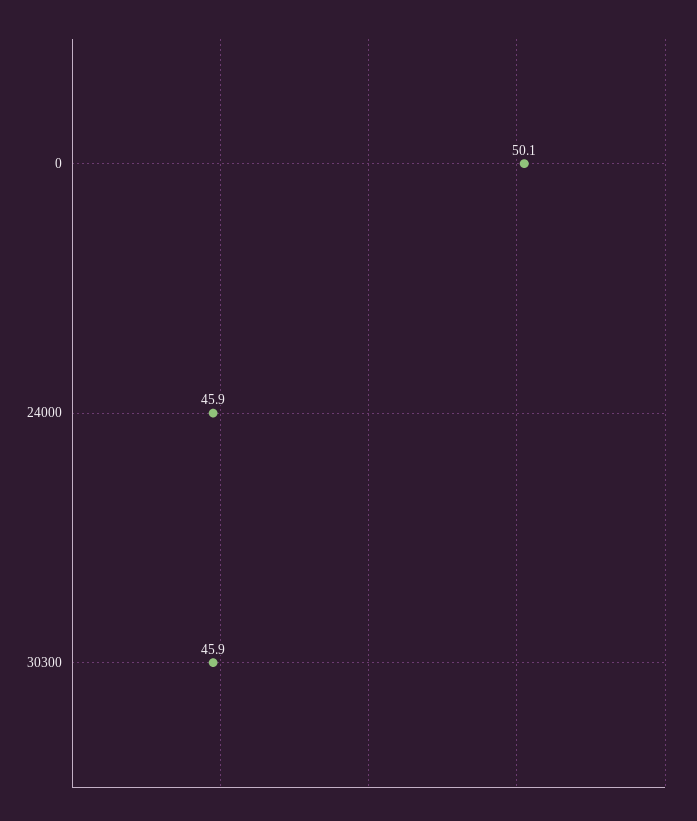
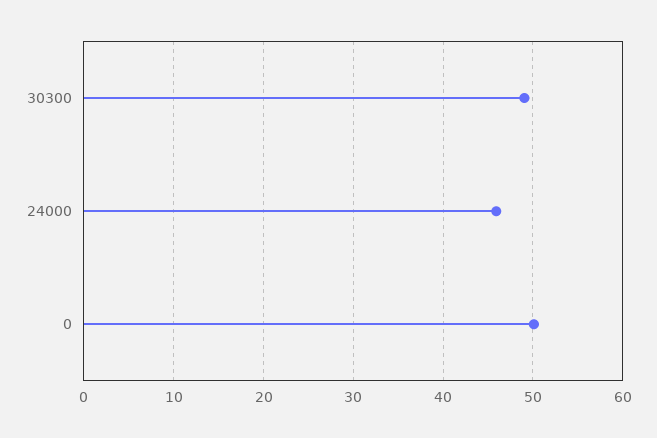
  {
    "0": 50.1,
    "24000": 45.9,
-   "30300": 45.9
+   "30300": 49
  }

